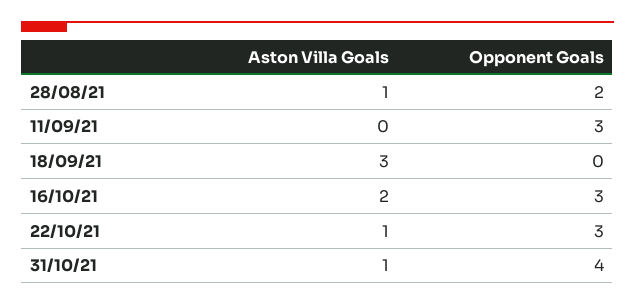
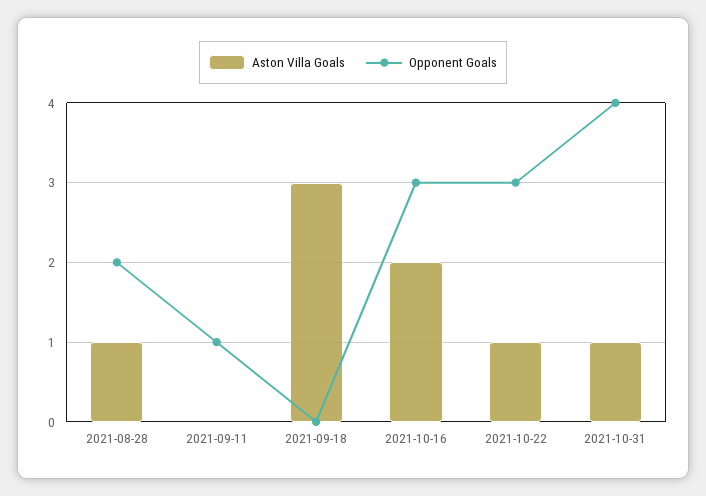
  {
    "Aston Villa Goals": {
      "28/08/21": 1,
      "11/09/21": 0,
      "18/09/21": 3,
      "16/10/21": 2,
      "22/10/21": 1,
      "31/10/21": 1
    },
    "Opponent Goals": {
      "28/08/21": 2,
-     "11/09/21": 3,
+     "11/09/21": 1,
      "18/09/21": 0,
      "16/10/21": 3,
      "22/10/21": 3,
      "31/10/21": 4
    }
  }

